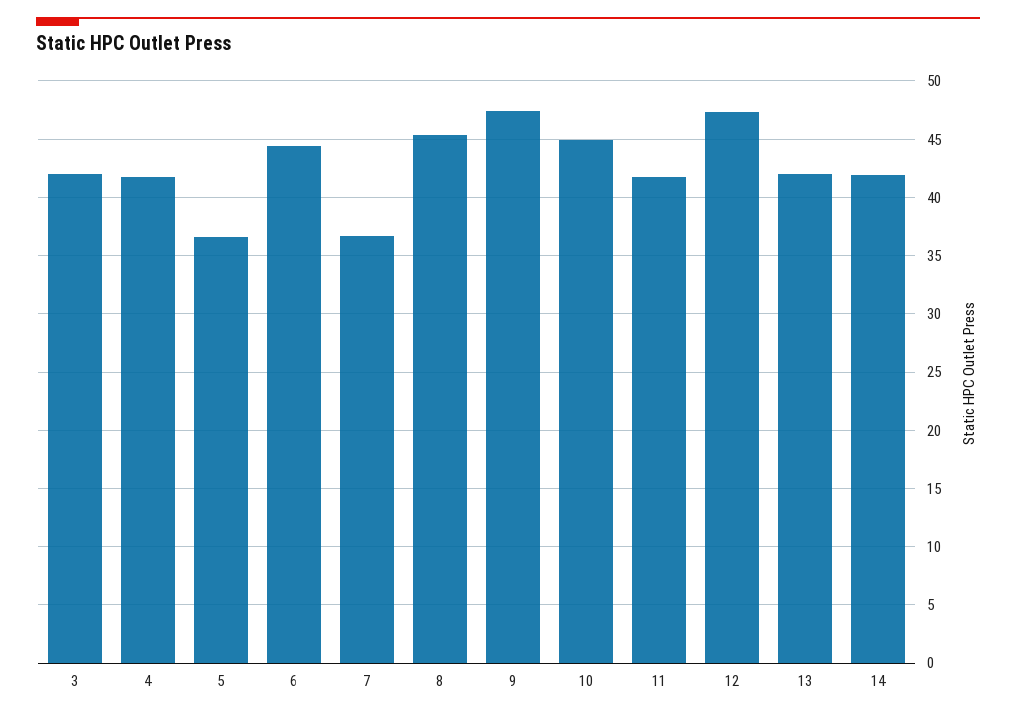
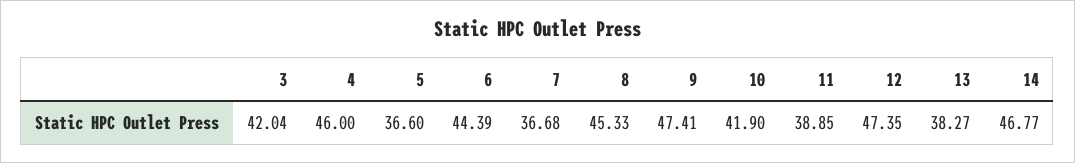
  {
    "3": 42.04,
-   "4": 42,
+   "4": 46,
    "5": 36.6,
    "6": 44.39,
    "7": 36.68,
    "8": 45.33,
    "9": 47.41,
-   "10": 45,
+   "10": 41.9,
-   "11": 42,
+   "11": 38.85,
    "12": 47.35,
-   "13": 42,
+   "13": 38.27,
-   "14": 42
+   "14": 46.77
  }

